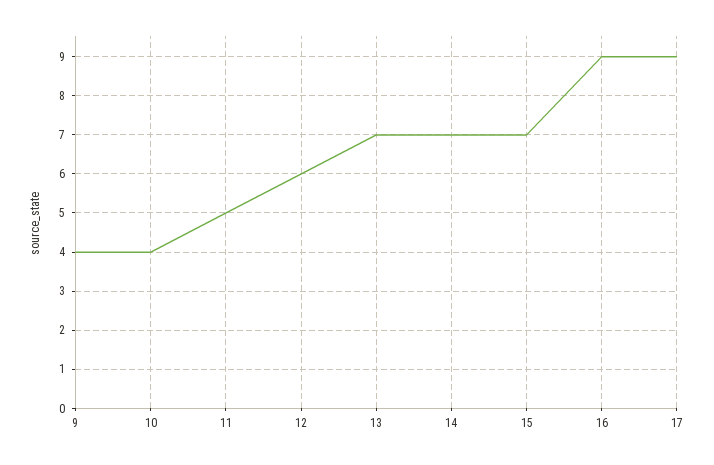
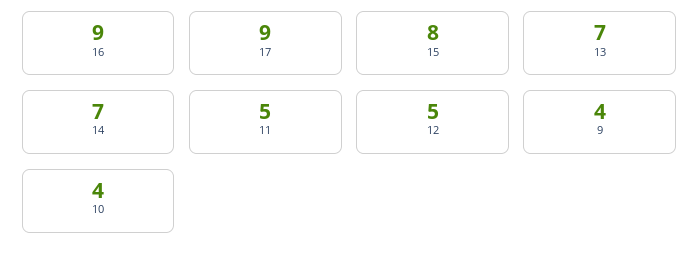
  {
    "9": 4,
    "10": 4,
    "11": 5,
-   "12": 6,
+   "12": 5,
    "13": 7,
    "14": 7,
-   "15": 7,
+   "15": 8,
    "16": 9,
    "17": 9
  }

